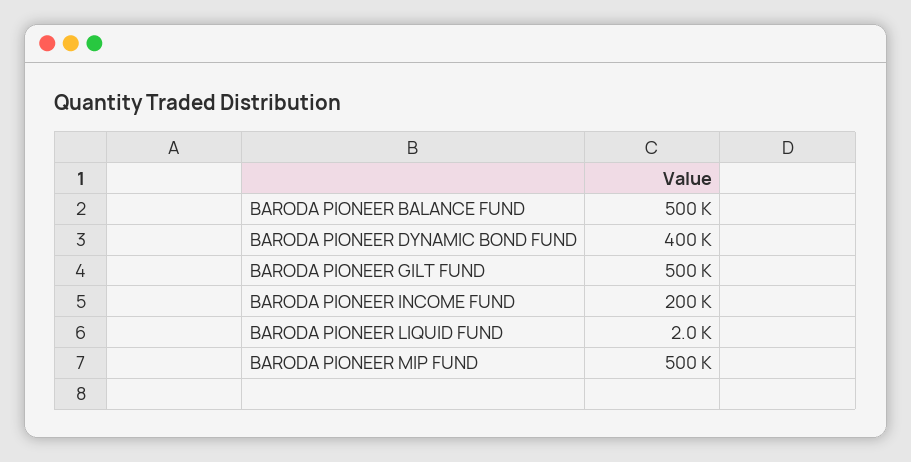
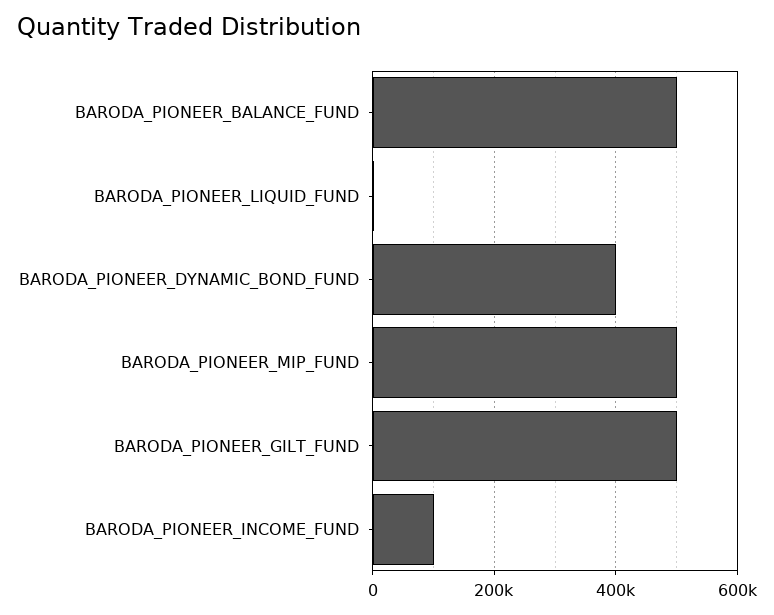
  {
    "BARODA PIONEER BALANCE FUND": 500000,
    "BARODA PIONEER DYNAMIC BOND FUND": 400000,
    "BARODA PIONEER GILT FUND": 500000,
-   "BARODA PIONEER INCOME FUND": 200000,
+   "BARODA PIONEER INCOME FUND": 100000,
    "BARODA PIONEER LIQUID FUND": 2000,
    "BARODA PIONEER MIP FUND": 500000
  }

